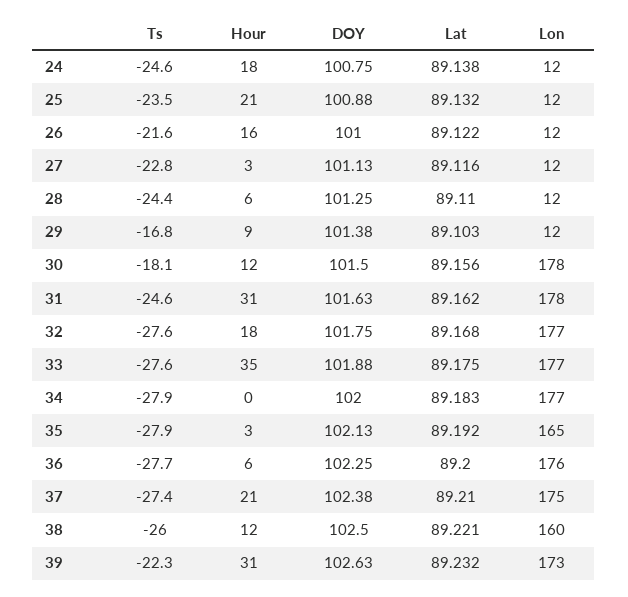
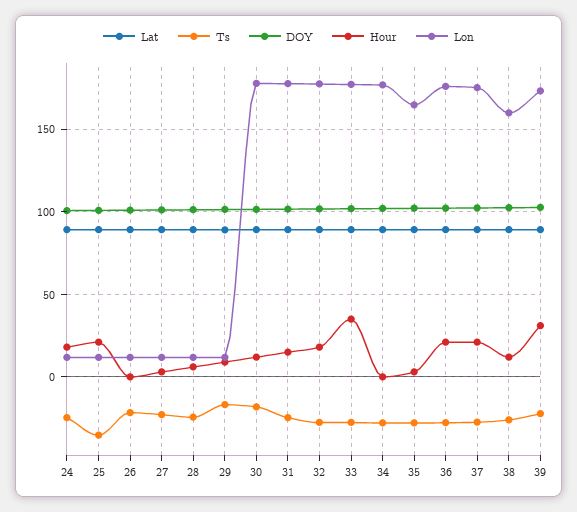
  {
    "Ts": {
      "24": -24.6,
-     "25": -23.5,
+     "25": -35,
      "26": -21.6,
      "27": -22.8,
      "28": -24.4,
      "29": -16.8,
      "30": -18.1,
      "31": -24.6,
      "32": -27.6,
      "33": -27.6,
      "34": -27.9,
      "35": -27.9,
      "36": -27.7,
      "37": -27.4,
      "38": -26,
      "39": -22.3
    },
    "Hour": {
      "24": 18,
      "25": 21,
-     "26": 16,
+     "26": 0,
      "27": 3,
      "28": 6,
      "29": 9,
      "30": 12,
-     "31": 31,
+     "31": 15,
      "32": 18,
      "33": 35,
      "34": 0,
      "35": 3,
-     "36": 6,
+     "36": 20,
      "37": 21,
      "38": 12,
      "39": 31
    },
    "DOY": {
      "24": 100.75,
      "25": 100.88,
      "26": 101,
      "27": 101.13,
      "28": 101.25,
      "29": 101.38,
      "30": 101.5,
      "31": 101.63,
      "32": 101.75,
      "33": 101.88,
      "34": 102,
      "35": 102.13,
      "36": 102.25,
      "37": 102.38,
      "38": 102.5,
      "39": 102.63
    },
    "Lat": {
      "24": 89.138,
      "25": 89.132,
      "26": 89.122,
      "27": 89.116,
      "28": 89.11,
      "29": 89.103,
      "30": 89.156,
      "31": 89.162,
      "32": 89.168,
      "33": 89.175,
      "34": 89.183,
      "35": 89.192,
      "36": 89.2,
      "37": 89.21,
      "38": 89.221,
      "39": 89.232
    },
    "Lon": {
      "24": 12,
      "25": 12,
      "26": 12,
      "27": 12,
      "28": 12,
      "29": 12,
      "30": 178,
      "31": 178,
      "32": 177,
      "33": 177,
      "34": 177,
      "35": 165,
      "36": 176,
      "37": 175,
      "38": 160,
      "39": 173
    }
  }

